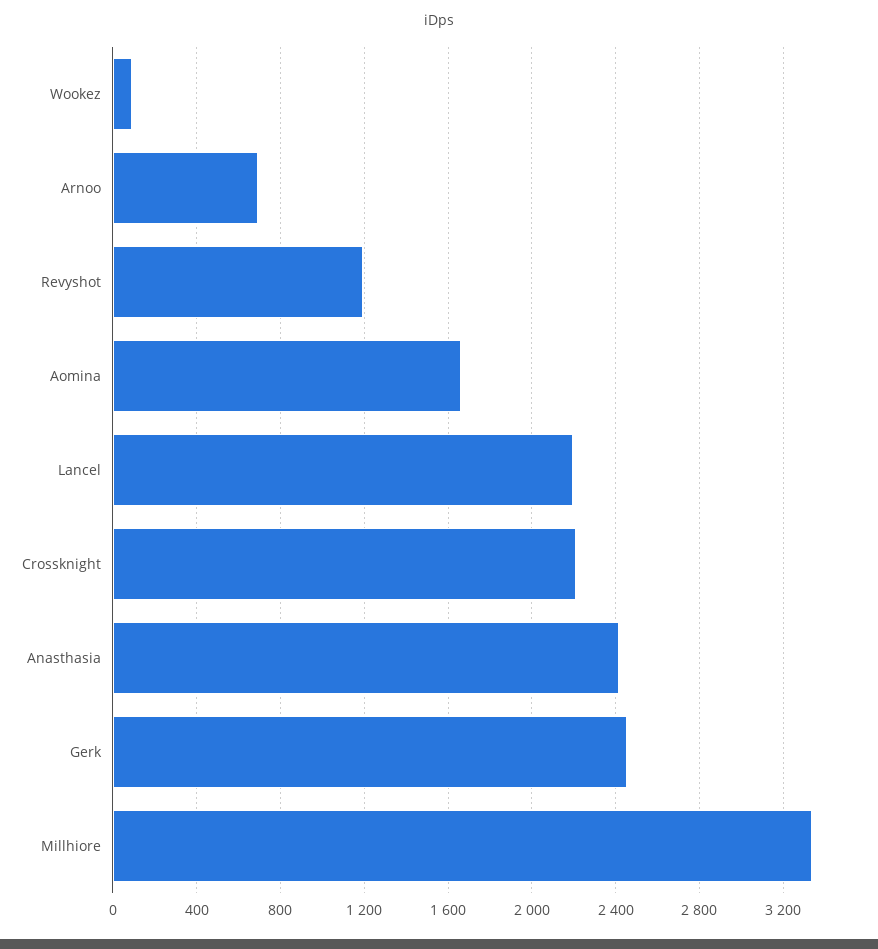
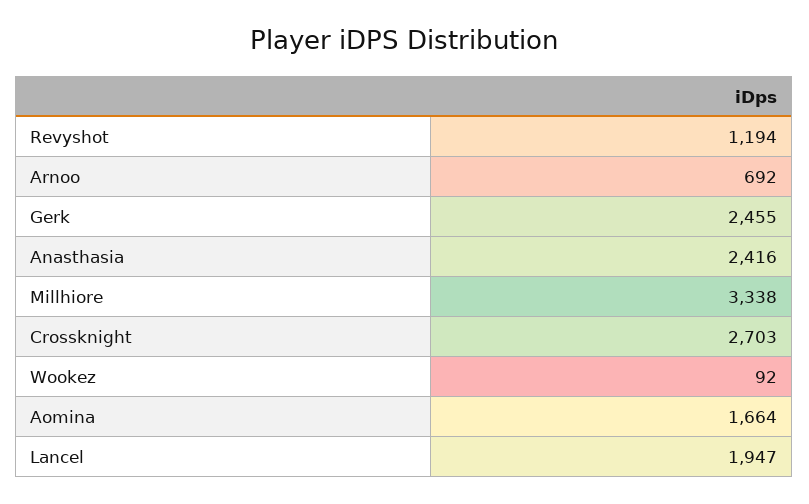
  {
    "Wookez": 92,
    "Arnoo": 692,
    "Revyshot": 1194,
    "Aomina": 1664,
-   "Lancel": 2200,
+   "Lancel": 1947,
-   "Crossknight": 2200,
+   "Crossknight": 2703,
    "Anasthasia": 2416,
    "Gerk": 2455,
    "Millhiore": 3338
  }

